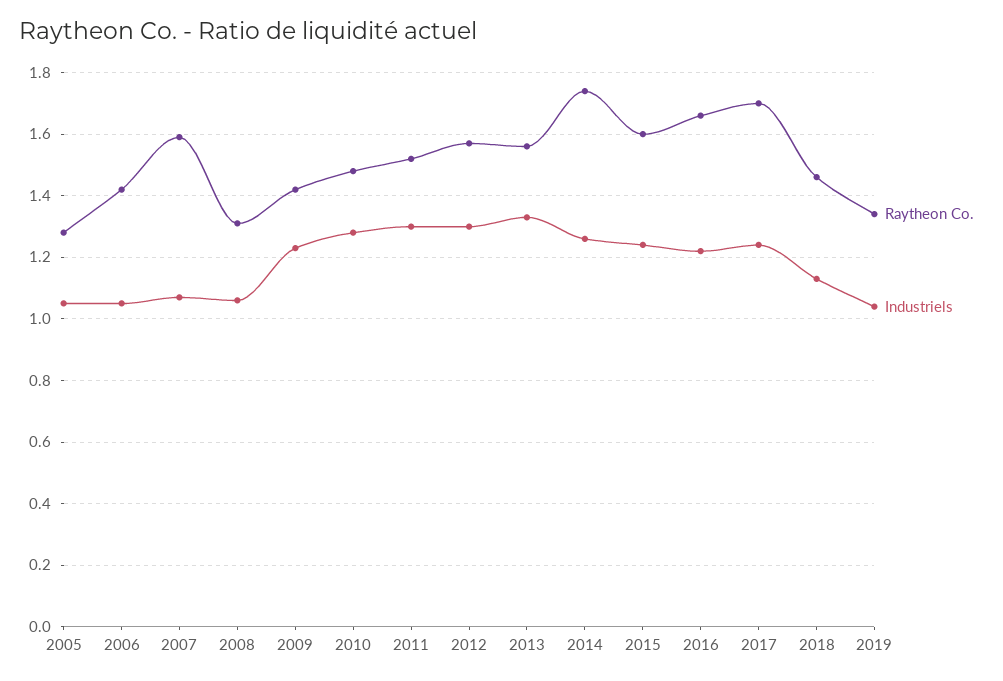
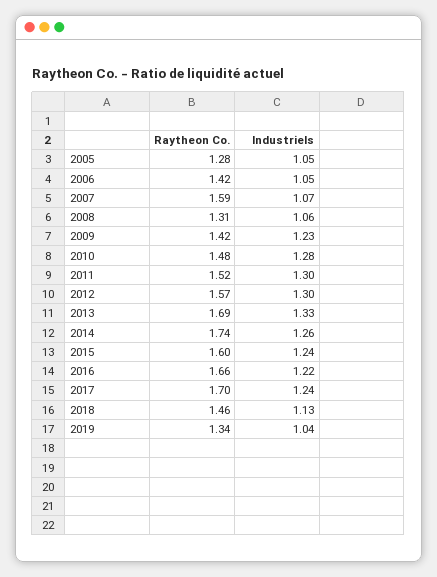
  {
    "Raytheon Co.": {
      "2005": 1.28,
      "2006": 1.42,
      "2007": 1.59,
      "2008": 1.31,
      "2009": 1.42,
      "2010": 1.48,
      "2011": 1.52,
      "2012": 1.57,
-     "2013": 1.55,
+     "2013": 1.69,
      "2014": 1.74,
      "2015": 1.6,
      "2016": 1.66,
      "2017": 1.7,
      "2018": 1.46,
      "2019": 1.34
    },
    "Industriels": {
      "2005": 1.05,
      "2006": 1.05,
      "2007": 1.07,
      "2008": 1.06,
      "2009": 1.23,
      "2010": 1.28,
      "2011": 1.3,
      "2012": 1.3,
      "2013": 1.33,
      "2014": 1.26,
      "2015": 1.24,
      "2016": 1.22,
      "2017": 1.24,
      "2018": 1.13,
      "2019": 1.04
    }
  }

